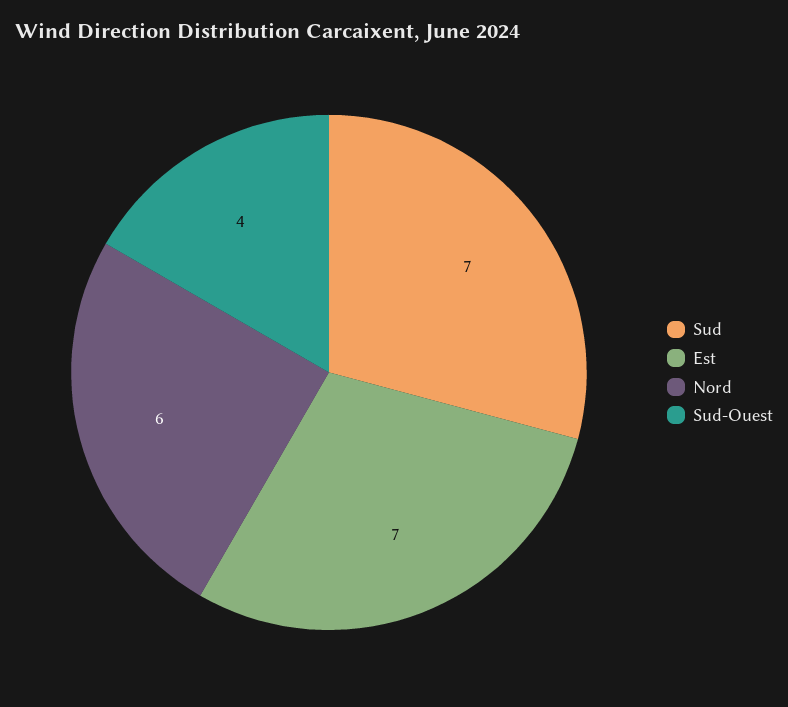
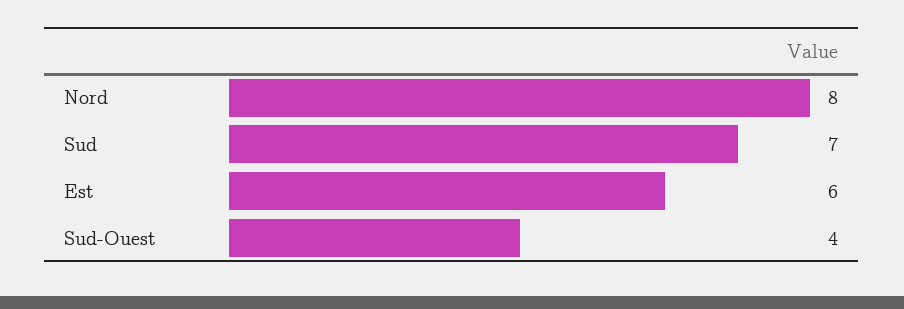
  {
    "Sud": 7,
-   "Est": 7,
+   "Est": 6,
-   "Nord": 6,
+   "Nord": 8,
    "Sud-Ouest": 4
  }

